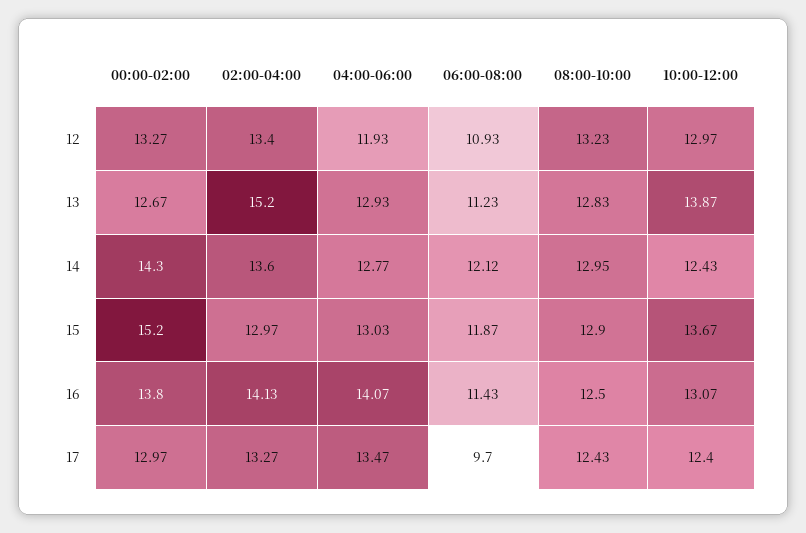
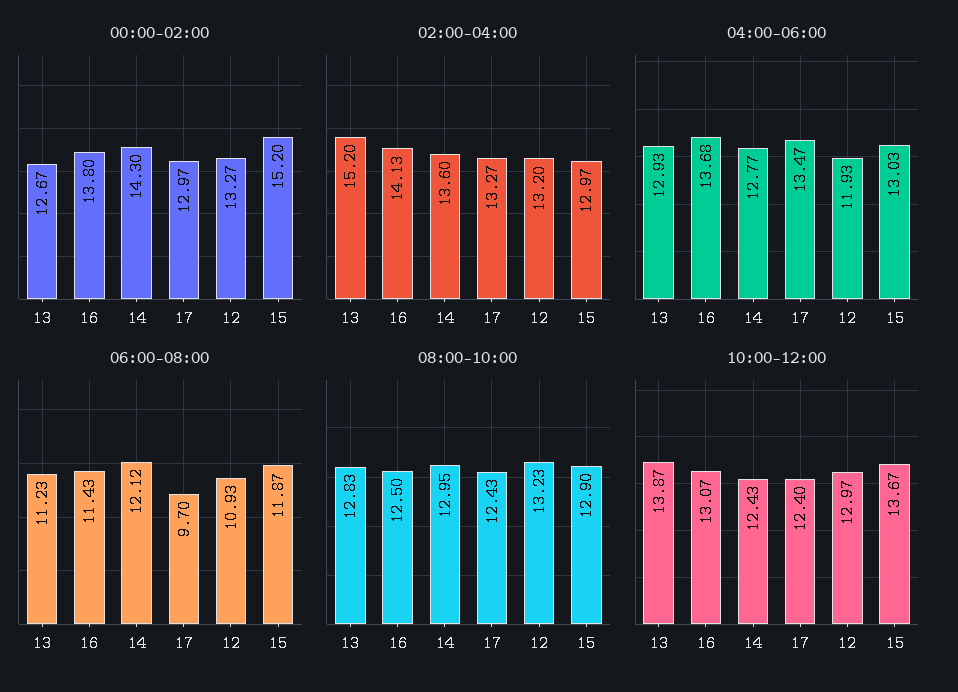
  {
    "00:00-02:00": {
      "12": 13.27,
      "13": 12.67,
      "14": 14.3,
      "15": 15.2,
      "16": 13.8,
      "17": 12.97
    },
    "02:00-04:00": {
-     "12": 13.4,
+     "12": 13.2,
      "13": 15.2,
      "14": 13.6,
      "15": 12.97,
      "16": 14.13,
      "17": 13.27
    },
    "04:00-06:00": {
      "12": 11.93,
      "13": 12.93,
      "14": 12.77,
      "15": 13.03,
-     "16": 14.07,
+     "16": 13.68,
      "17": 13.47
    },
    "06:00-08:00": {
      "12": 10.93,
      "13": 11.23,
      "14": 12.12,
      "15": 11.87,
      "16": 11.43,
      "17": 9.7
    },
    "08:00-10:00": {
      "12": 13.23,
      "13": 12.83,
      "14": 12.95,
      "15": 12.9,
      "16": 12.5,
      "17": 12.43
    },
    "10:00-12:00": {
      "12": 12.97,
      "13": 13.87,
      "14": 12.43,
      "15": 13.67,
      "16": 13.07,
      "17": 12.4
    }
  }

